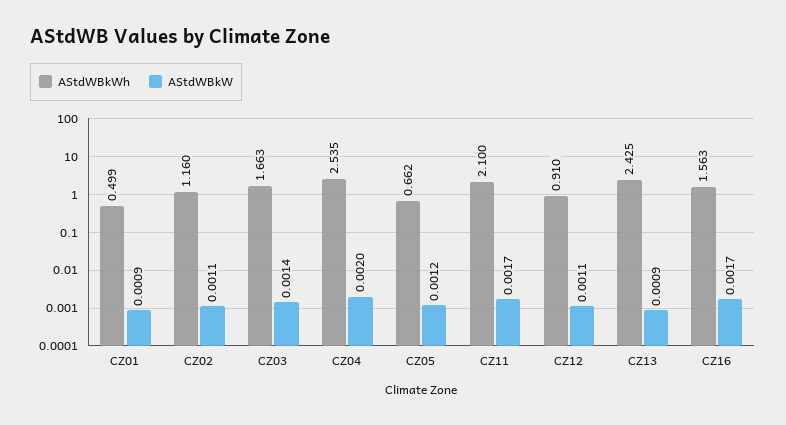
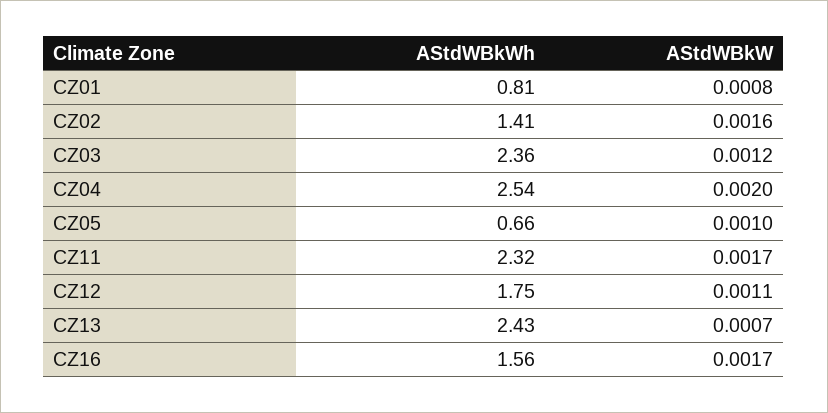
  {
    "AStdWBkWh": {
-     "CZ01": 0.499,
+     "CZ01": 0.81,
-     "CZ02": 1.16,
+     "CZ02": 1.41,
-     "CZ03": 1.663,
+     "CZ03": 2.36,
      "CZ04": 2.535,
      "CZ05": 0.662,
-     "CZ11": 2.1,
+     "CZ11": 2.32,
-     "CZ12": 0.91,
+     "CZ12": 1.75,
      "CZ13": 2.425,
      "CZ16": 1.563
    },
    "AStdWBkW": {
-     "CZ01": 0.0009,
+     "CZ01": 0.0008,
-     "CZ02": 0.0011,
+     "CZ02": 0.0016,
-     "CZ03": 0.0014,
+     "CZ03": 0.0012,
      "CZ04": 0.002,
-     "CZ05": 0.0012,
+     "CZ05": 0.001,
      "CZ11": 0.0017,
      "CZ12": 0.0011,
-     "CZ13": 0.0009,
+     "CZ13": 0.0007,
      "CZ16": 0.0017
    }
  }

